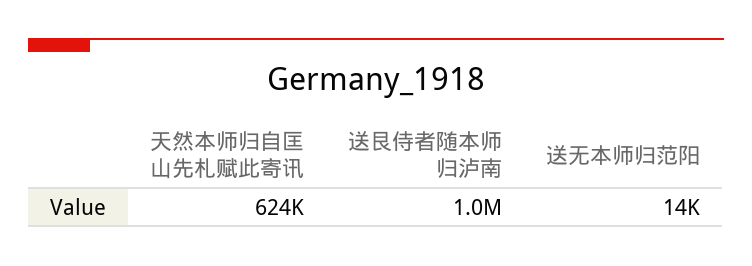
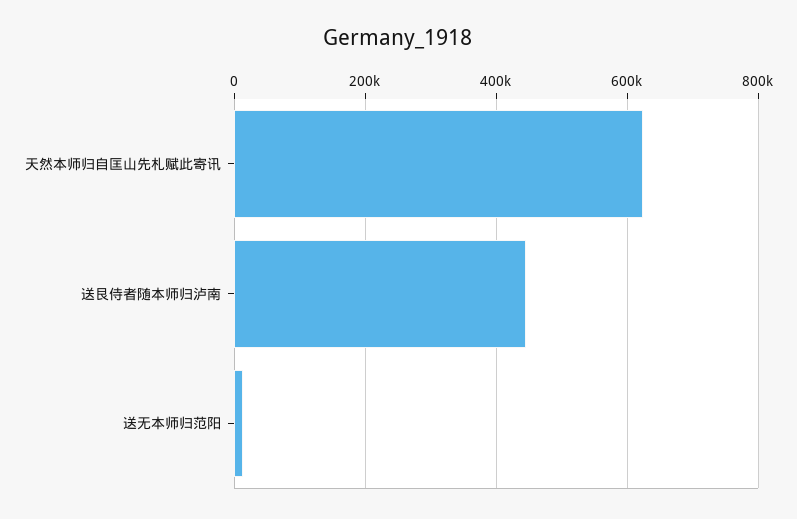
  {
    "天然本师归自匡山先札赋此寄讯": 624000,
-   "送艮侍者随本师归泸南": 1000000,
+   "送艮侍者随本师归泸南": 440000,
    "送无本师归范阳": 14000
  }

